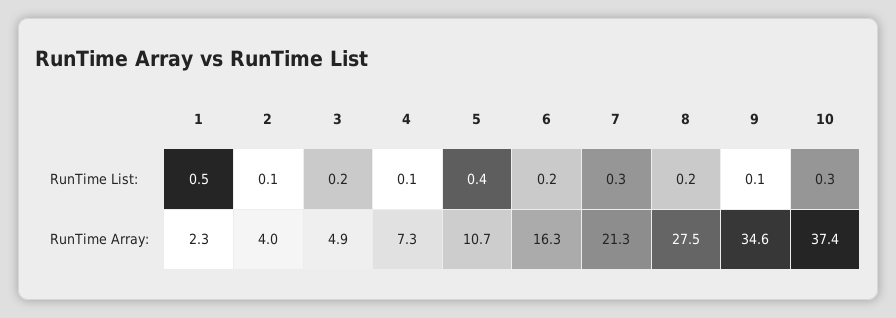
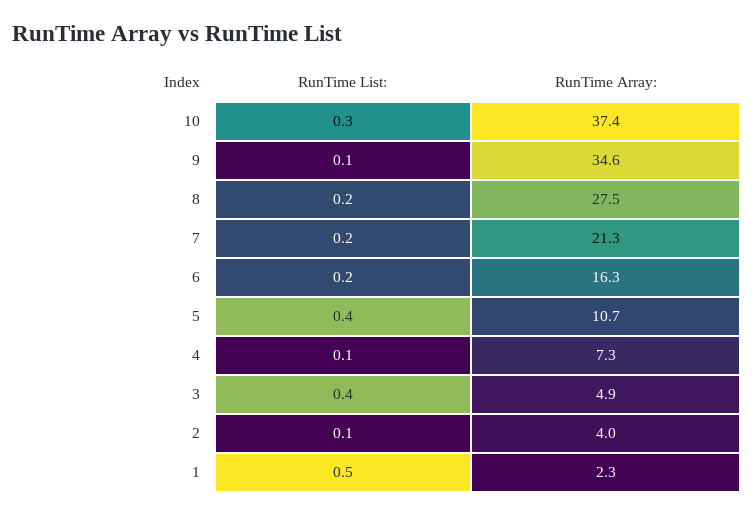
  {
    "1": {
      "RunTime List:": 0.5,
      "RunTime Array:": 2.3
    },
    "2": {
      "RunTime List:": 0.1,
      "RunTime Array:": 4
    },
    "3": {
-     "RunTime List:": 0.2,
+     "RunTime List:": 0.4,
      "RunTime Array:": 4.9
    },
    "4": {
      "RunTime List:": 0.1,
      "RunTime Array:": 7.3
    },
    "5": {
      "RunTime List:": 0.4,
      "RunTime Array:": 10.7
    },
    "6": {
      "RunTime List:": 0.2,
      "RunTime Array:": 16.3
    },
    "7": {
-     "RunTime List:": 0.3,
+     "RunTime List:": 0.2,
      "RunTime Array:": 21.3
    },
    "8": {
      "RunTime List:": 0.2,
      "RunTime Array:": 27.5
    },
    "9": {
      "RunTime List:": 0.1,
      "RunTime Array:": 34.6
    },
    "10": {
      "RunTime List:": 0.3,
      "RunTime Array:": 37.4
    }
  }

